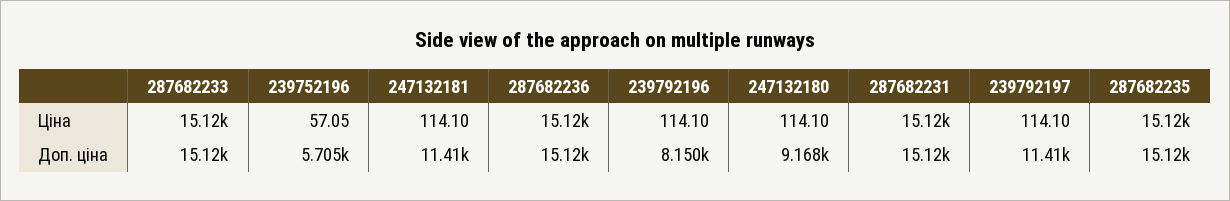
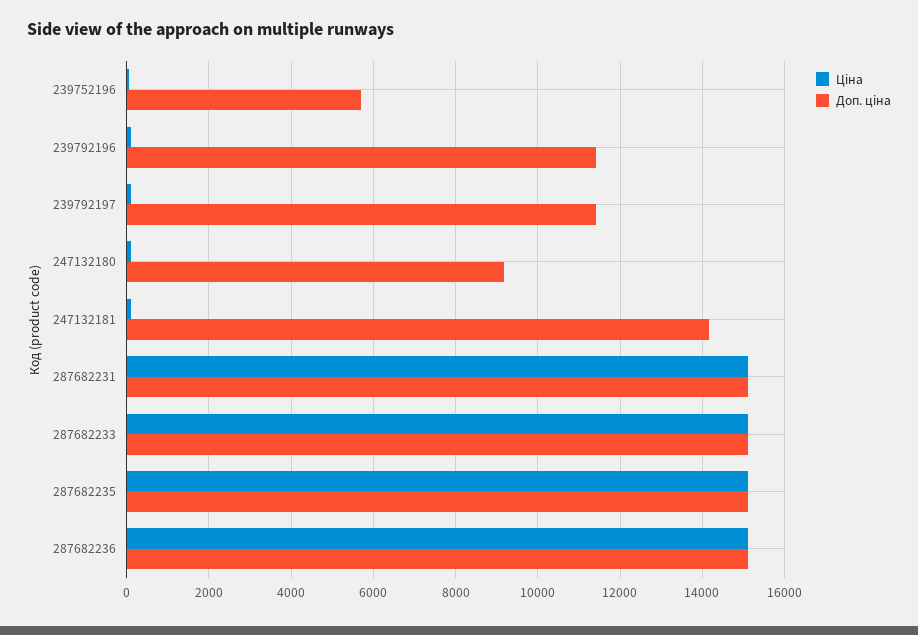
  {
    "Ціна": {
      "287682233": 15120,
      "239752196": 57.05,
      "247132181": 114.1,
      "287682236": 15120,
      "239792196": 114.1,
      "247132180": 114.1,
      "287682231": 15120,
      "239792197": 114.1,
      "287682235": 15120
    },
    "Доп. ціна": {
      "287682233": 15120,
      "239752196": 5705,
-     "247132181": 11410,
+     "247132181": 14200,
      "287682236": 15120,
-     "239792196": 8150,
+     "239792196": 11400,
      "247132180": 9168,
      "287682231": 15120,
      "239792197": 11410,
      "287682235": 15120
    }
  }

